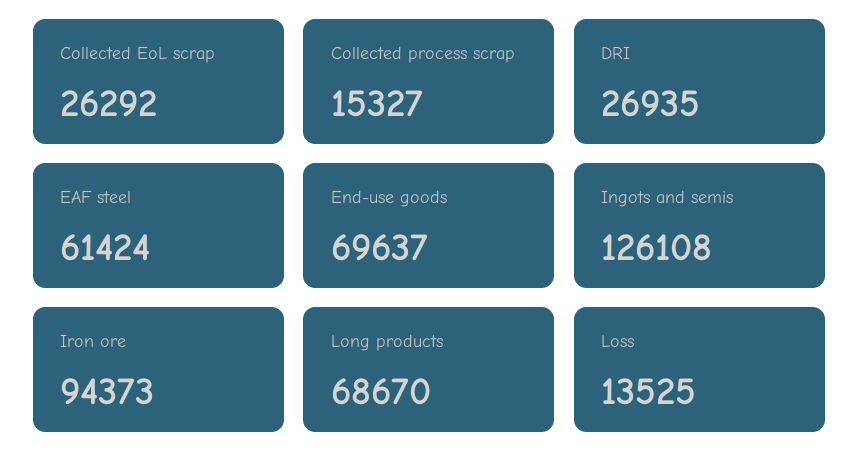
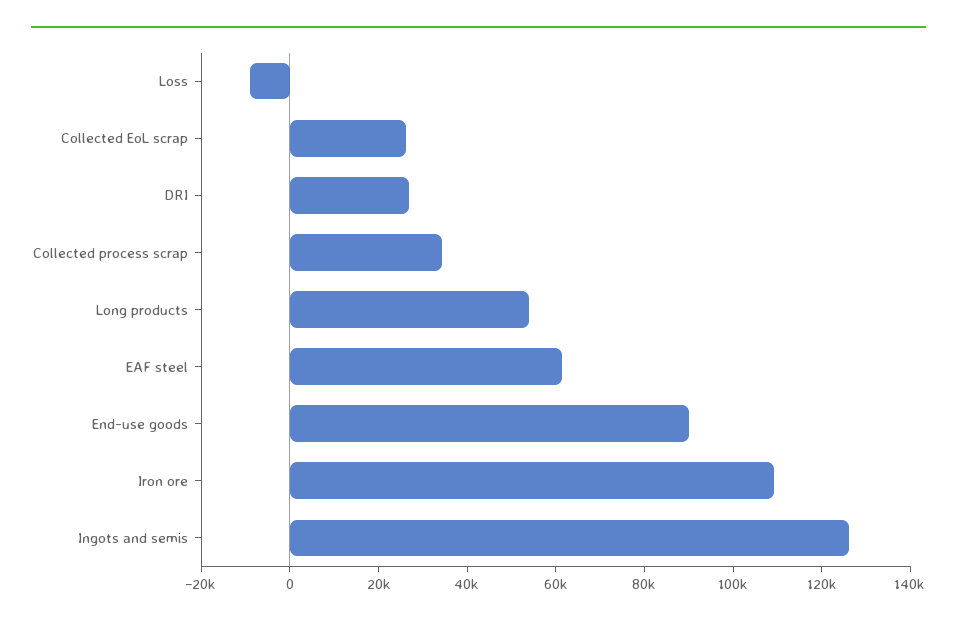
  {
    "Collected EoL scrap": 26292,
-   "Collected process scrap": 15327,
+   "Collected process scrap": 35000,
    "DRI": 26935,
    "EAF steel": 61424,
-   "End-use goods": 69637,
+   "End-use goods": 90000,
    "Ingots and semis": 126108,
-   "Iron ore": 94373,
+   "Iron ore": 110000,
-   "Long products": 68670,
+   "Long products": 55000,
-   "Loss": 13525
+   "Loss": -10000
  }

